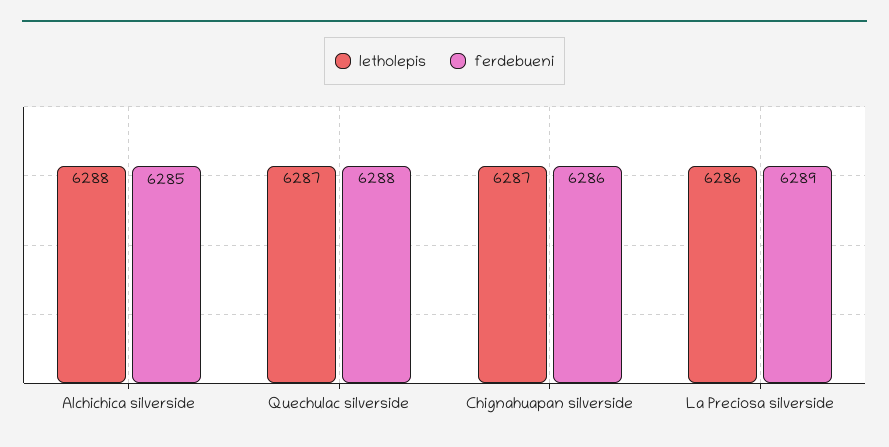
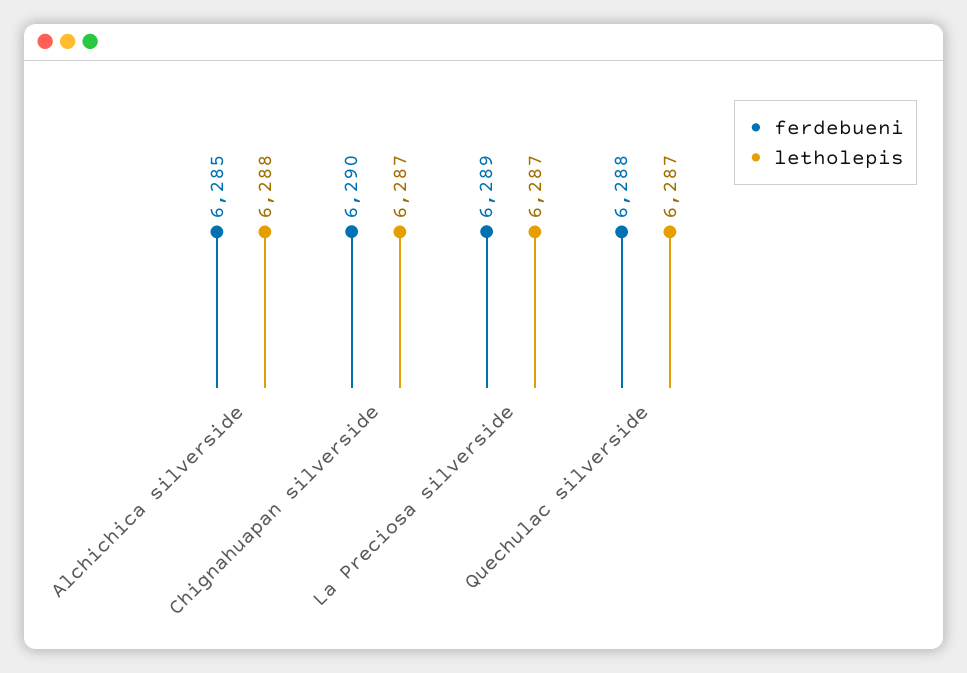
  {
    "letholepis": {
      "Alchichica silverside": 6288,
      "Quechulac silverside": 6287,
      "Chignahuapan silverside": 6287,
-     "La Preciosa silverside": 6286
+     "La Preciosa silverside": 6287
    },
    "ferdebueni": {
      "Alchichica silverside": 6285,
      "Quechulac silverside": 6288,
-     "Chignahuapan silverside": 6286,
+     "Chignahuapan silverside": 6290,
      "La Preciosa silverside": 6289
    }
  }

